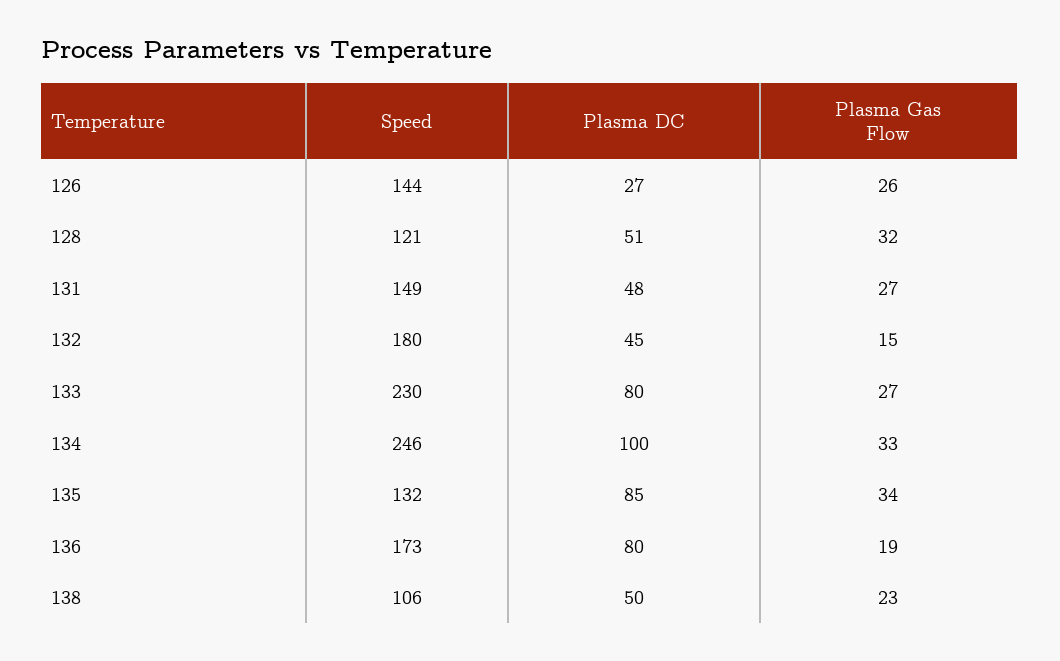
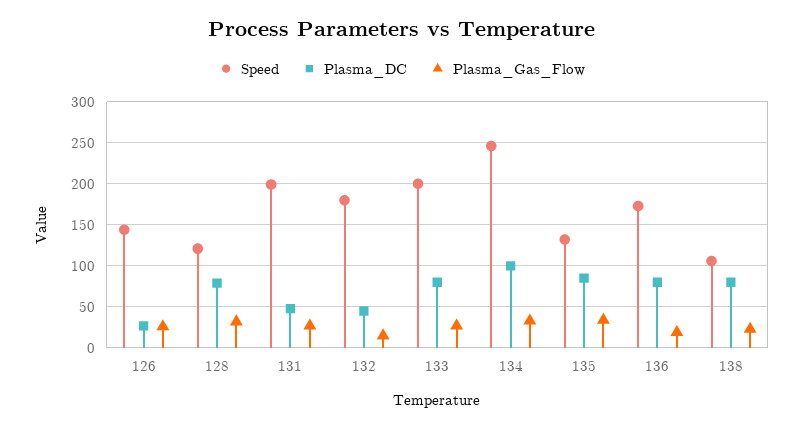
  {
    "Speed": {
      "126": 144,
      "128": 121,
-     "131": 149,
+     "131": 200,
      "132": 180,
-     "133": 230,
+     "133": 200,
      "134": 246,
      "135": 132,
      "136": 173,
      "138": 106
    },
    "Plasma DC": {
      "126": 27,
-     "128": 51,
+     "128": 80,
      "131": 48,
      "132": 45,
      "133": 80,
      "134": 100,
      "135": 85,
      "136": 80,
-     "138": 50
+     "138": 80
    },
    "Plasma Gas Flow": {
      "126": 26,
      "128": 32,
      "131": 27,
      "132": 15,
      "133": 27,
      "134": 33,
      "135": 34,
      "136": 19,
      "138": 23
    }
  }

